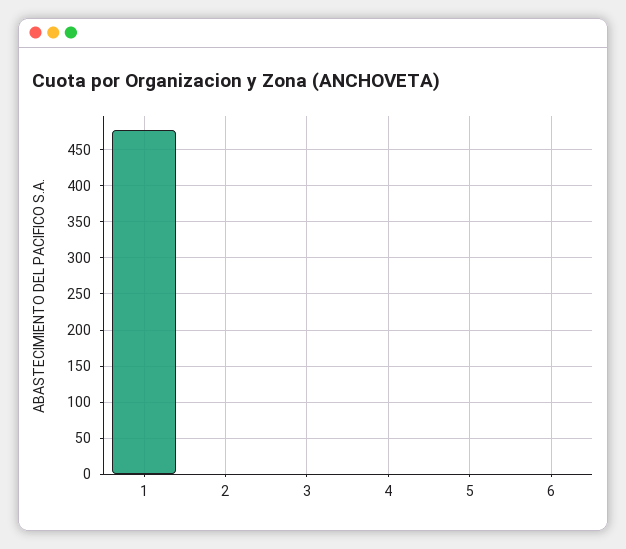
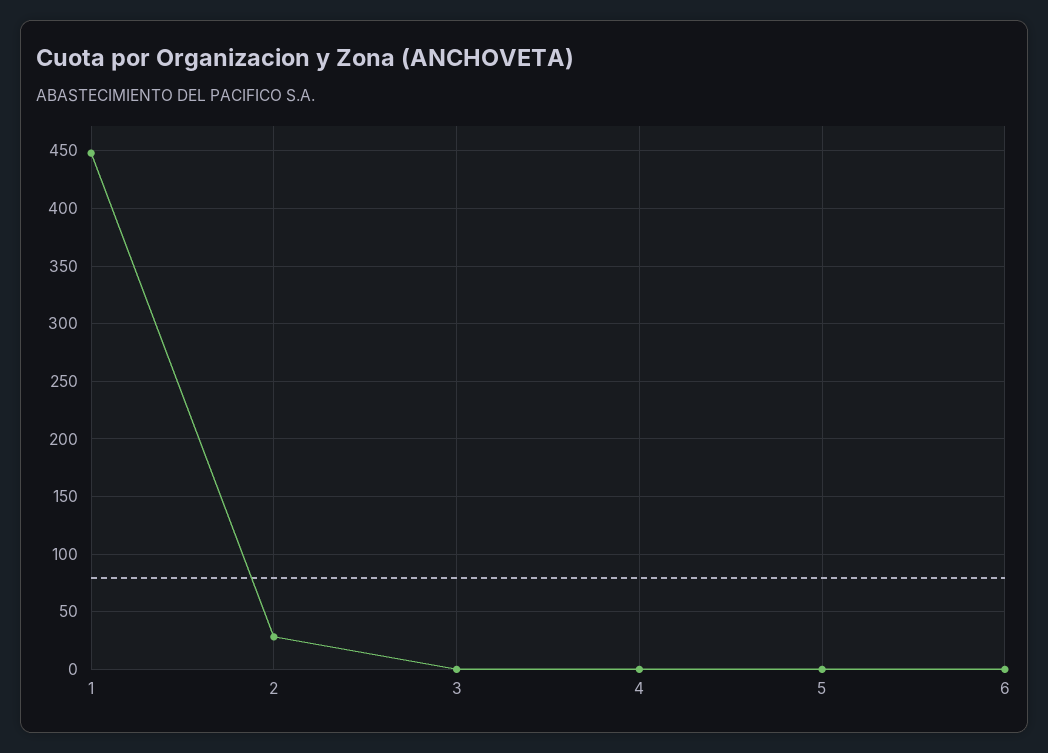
  {
-   "1": 480,
+   "1": 450,
-   "2": 0,
+   "2": 30,
    "3": 0,
    "4": 0,
    "5": 0,
    "6": 0
  }

